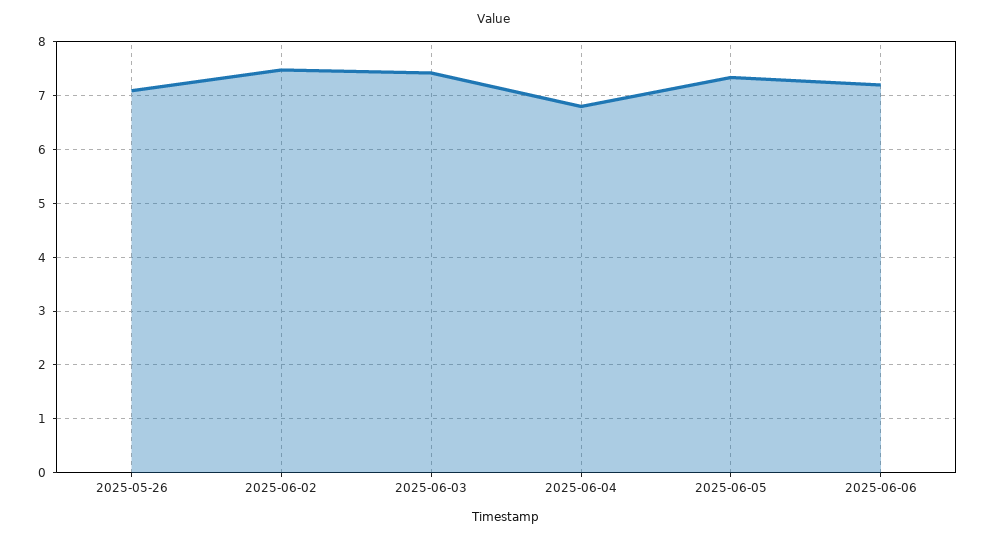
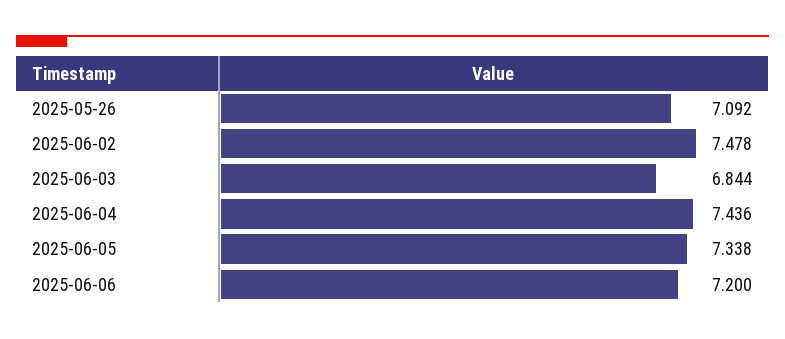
  {
    "2025-05-26": 7.092,
    "2025-06-02": 7.478,
-   "2025-06-03": 7.4,
+   "2025-06-03": 6.844,
-   "2025-06-04": 6.8,
+   "2025-06-04": 7.436,
    "2025-06-05": 7.338,
    "2025-06-06": 7.2
  }

